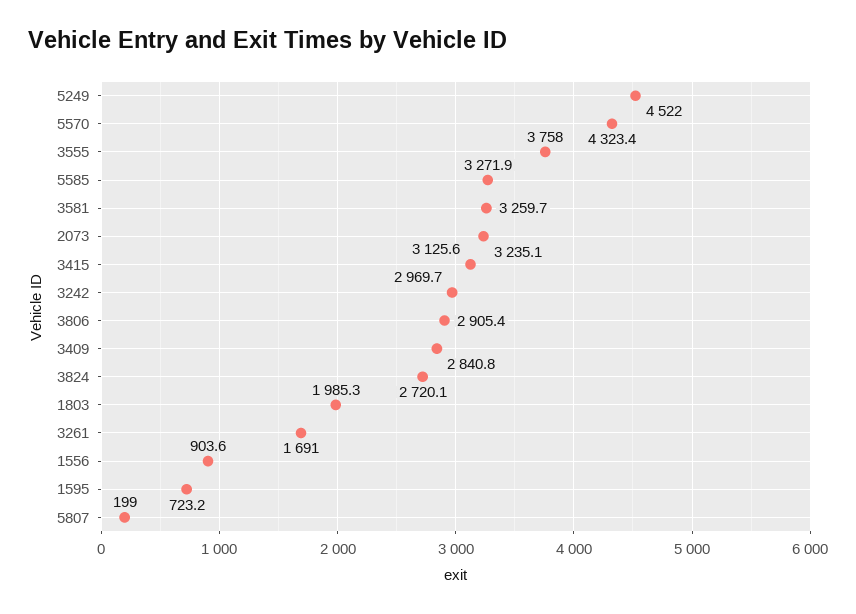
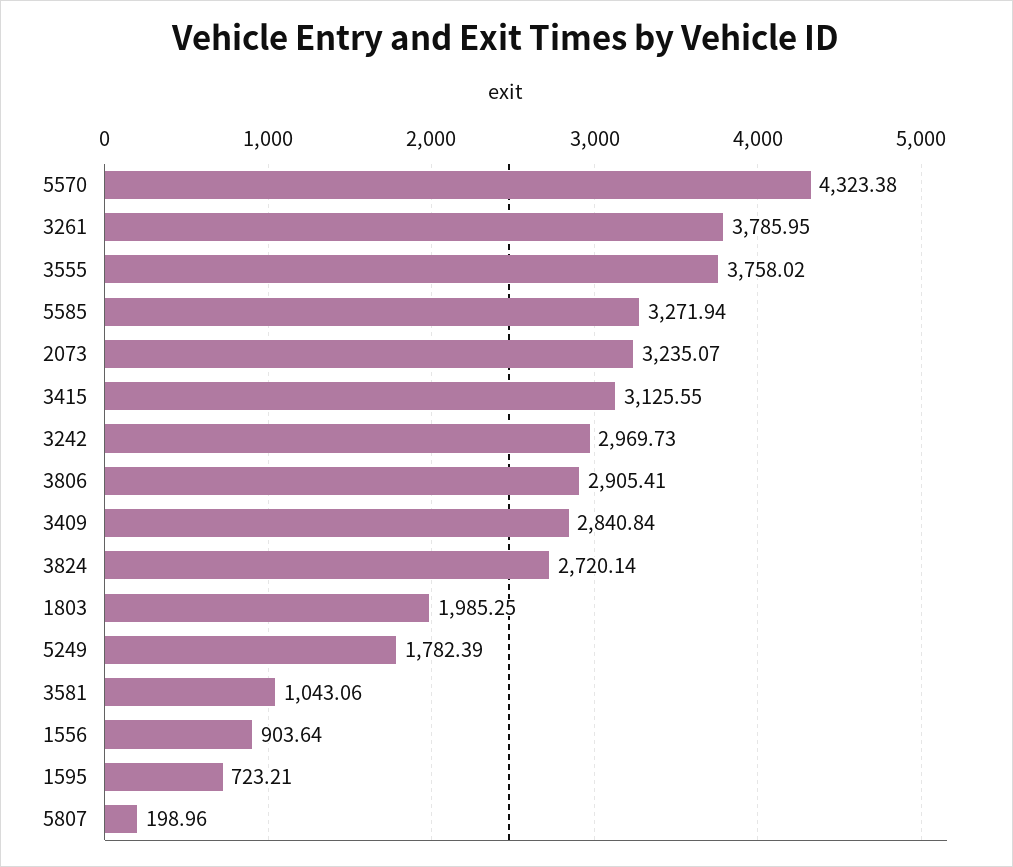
  {
-   "5249": 4522,
+   "5249": 1782.39,
    "5570": 4323.38,
    "3555": 3758.02,
    "5585": 3271.94,
-   "3581": 3259.7,
+   "3581": 1043.06,
    "2073": 3235.07,
    "3415": 3125.55,
    "3242": 2969.73,
    "3806": 2905.41,
    "3409": 2840.84,
    "3824": 2720.14,
    "1803": 1985.25,
-   "3261": 1691,
+   "3261": 3785.95,
    "1556": 903.64,
    "1595": 723.21,
    "5807": 198.96
  }

